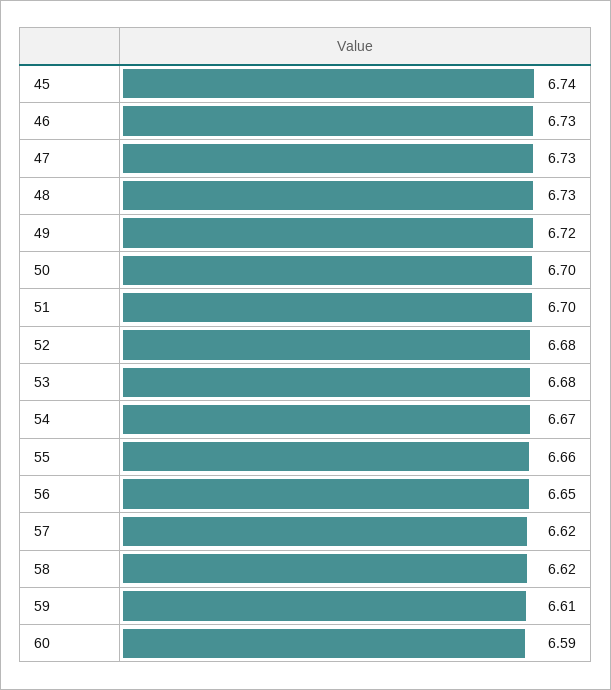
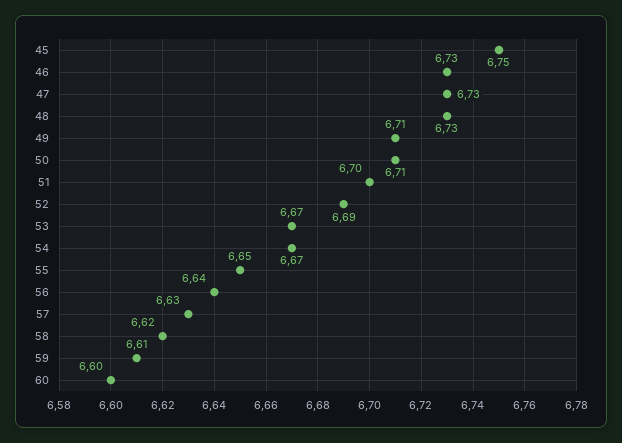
  {
-   "45": 6.74,
+   "45": 6.75,
    "46": 6.73,
    "47": 6.73,
    "48": 6.73,
-   "49": 6.72,
+   "49": 6.71,
-   "50": 6.7,
+   "50": 6.71,
    "51": 6.7,
-   "52": 6.68,
+   "52": 6.69,
-   "53": 6.68,
+   "53": 6.67,
    "54": 6.67,
-   "55": 6.66,
+   "55": 6.65,
-   "56": 6.65,
+   "56": 6.64,
-   "57": 6.62,
+   "57": 6.63,
    "58": 6.62,
    "59": 6.61,
-   "60": 6.59
+   "60": 6.6
  }

